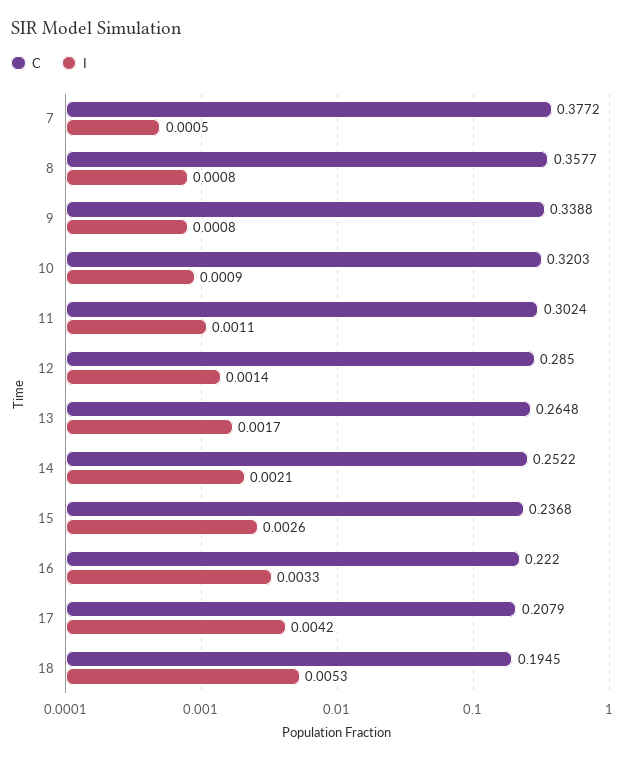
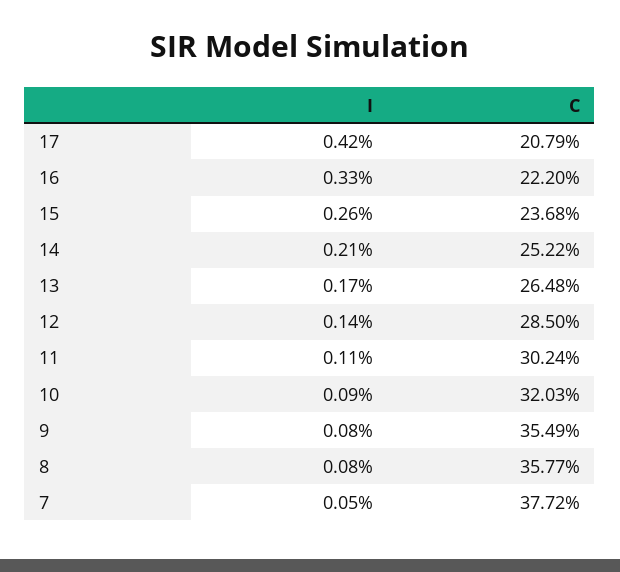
  {
    "C": {
      "7": 0.3772,
      "8": 0.3577,
-     "9": 0.3388,
+     "9": 0.3549,
      "10": 0.3203,
      "11": 0.3024,
      "12": 0.285,
      "13": 0.2648,
      "14": 0.2522,
      "15": 0.2368,
      "16": 0.222,
-     "17": 0.2079,
+     "17": 0.2079
-     "18": 0.1945
    },
    "I": {
      "7": 0.0005,
      "8": 0.0008,
      "9": 0.0008,
      "10": 0.0009,
      "11": 0.0011,
      "12": 0.0014,
      "13": 0.0017,
      "14": 0.0021,
      "15": 0.0026,
      "16": 0.0033,
-     "17": 0.0042,
+     "17": 0.0042
-     "18": 0.0053
    }
  }

